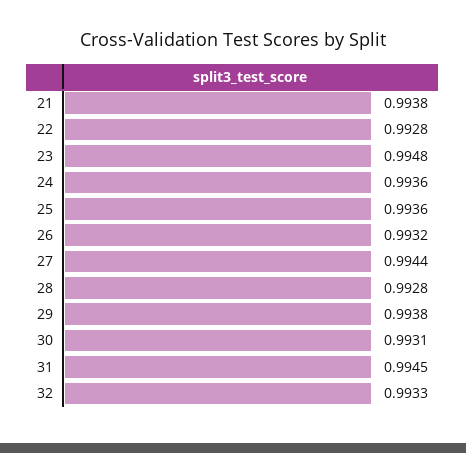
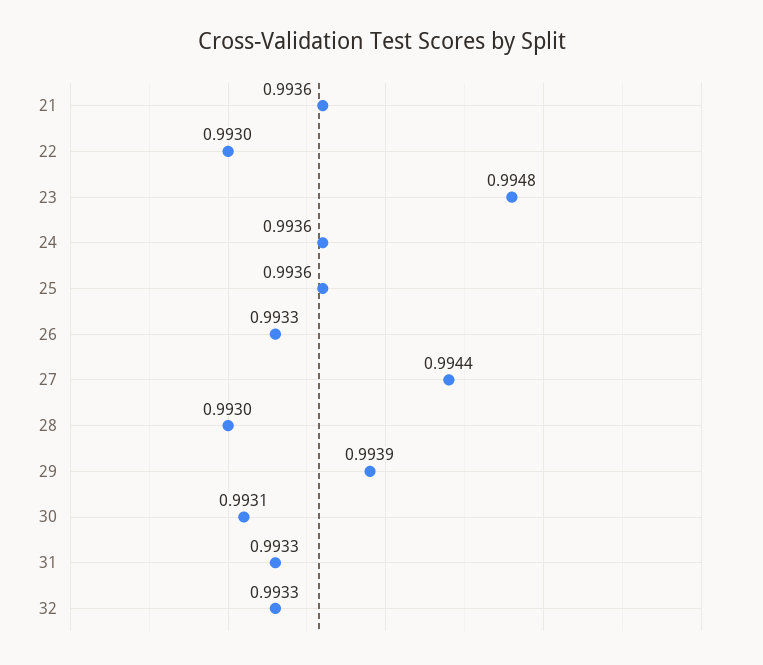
  {
-   "21": 0.9938,
+   "21": 0.9936,
-   "22": 0.9928,
+   "22": 0.993,
    "23": 0.9948,
    "24": 0.9936,
    "25": 0.9936,
-   "26": 0.9932,
+   "26": 0.9933,
    "27": 0.9944,
-   "28": 0.9928,
+   "28": 0.993,
-   "29": 0.9938,
+   "29": 0.9939,
    "30": 0.9931,
-   "31": 0.9945,
+   "31": 0.9933,
    "32": 0.9933
  }

